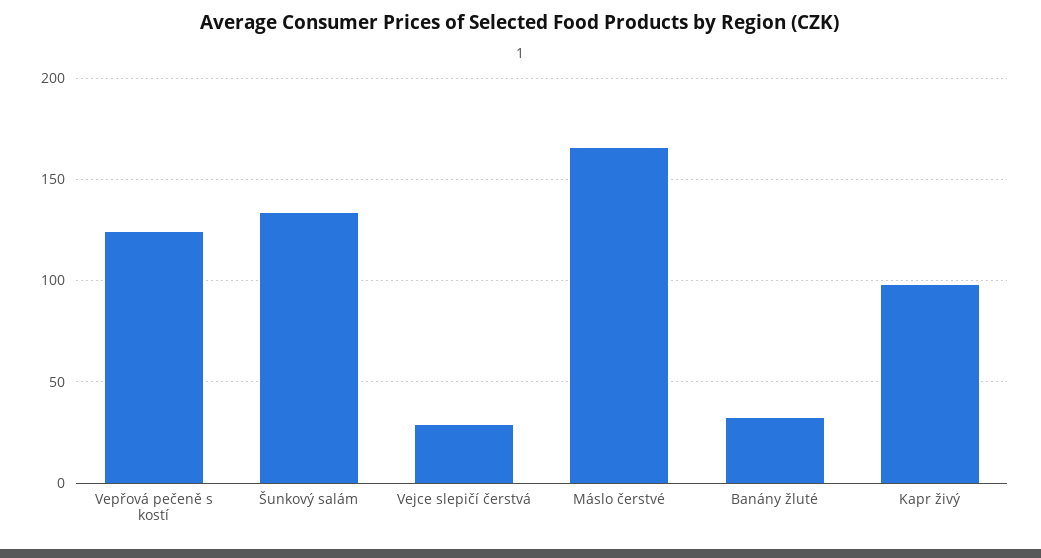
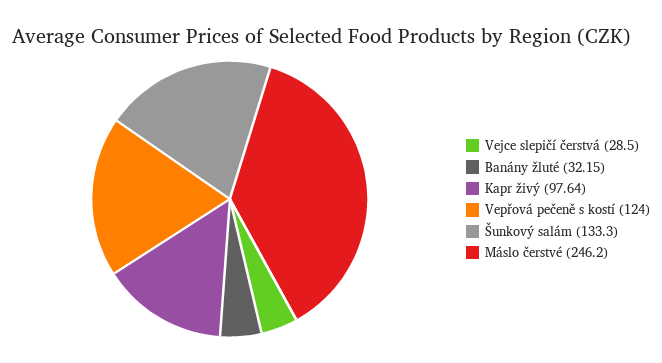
  {
    "Vepřová pečeně s kostí": 124,
    "Šunkový salám": 133.3,
    "Vejce slepičí čerstvá": 28.5,
-   "Máslo čerstvé": 165,
+   "Máslo čerstvé": 246.2,
    "Banány žluté": 32.15,
    "Kapr živý": 97.64
  }

